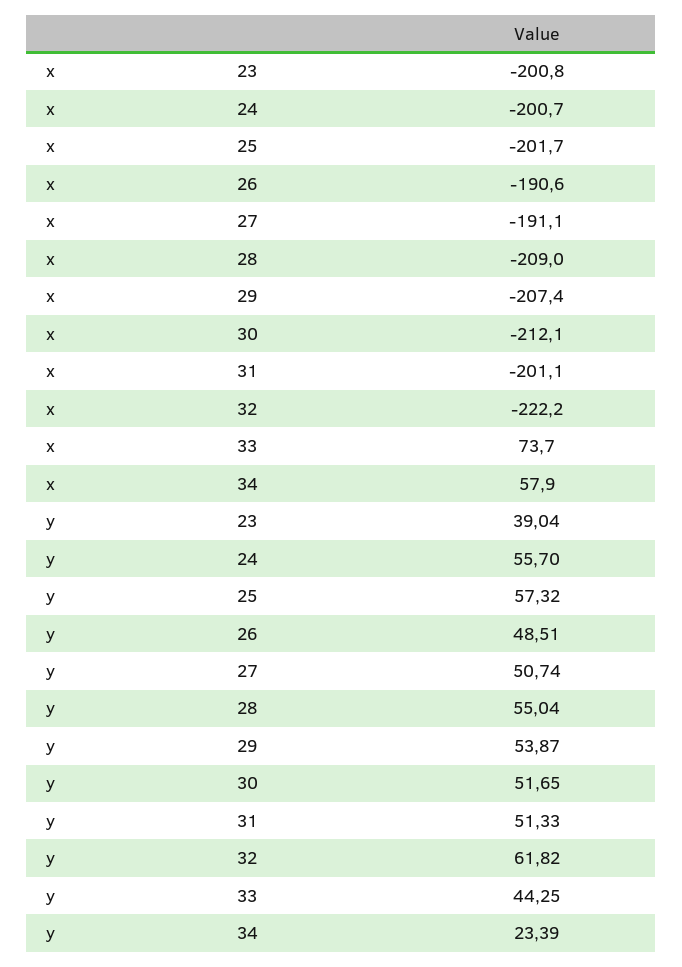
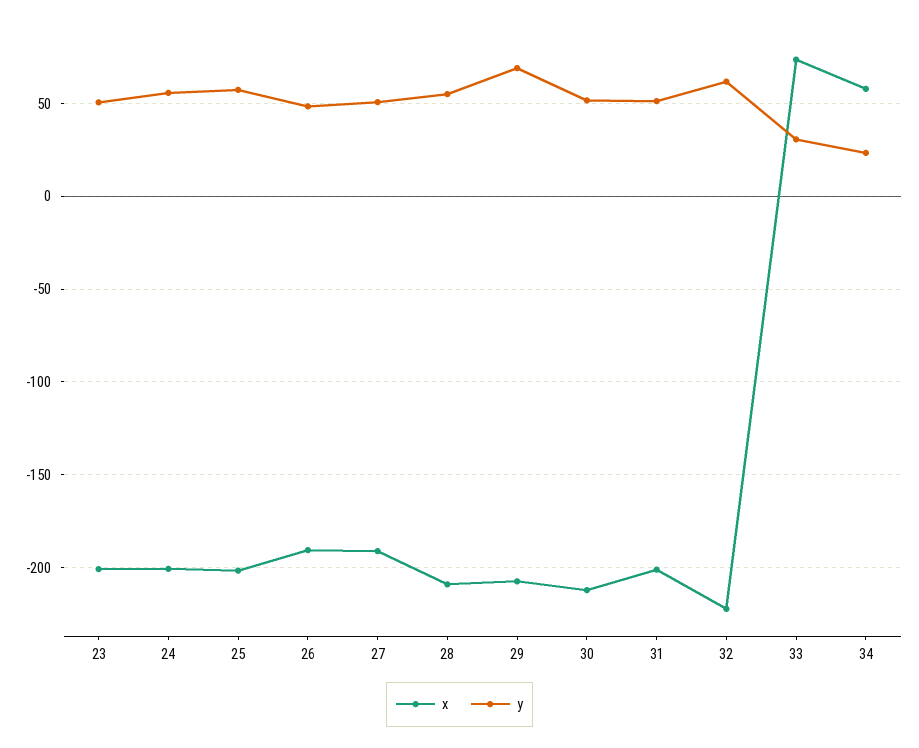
  {
    "x": {
      "23": -200.8,
      "24": -200.7,
      "25": -201.7,
      "26": -190.6,
      "27": -191.1,
      "28": -209,
      "29": -207.4,
      "30": -212.1,
      "31": -201.1,
      "32": -222.2,
      "33": 73.7,
      "34": 57.9
    },
    "y": {
-     "23": 39.04,
+     "23": 50,
      "24": 55.7,
      "25": 57.32,
      "26": 48.51,
      "27": 50.74,
      "28": 55.04,
-     "29": 53.87,
+     "29": 70,
      "30": 51.65,
      "31": 51.33,
      "32": 61.82,
-     "33": 44.25,
+     "33": 30,
      "34": 23.39
    }
  }

